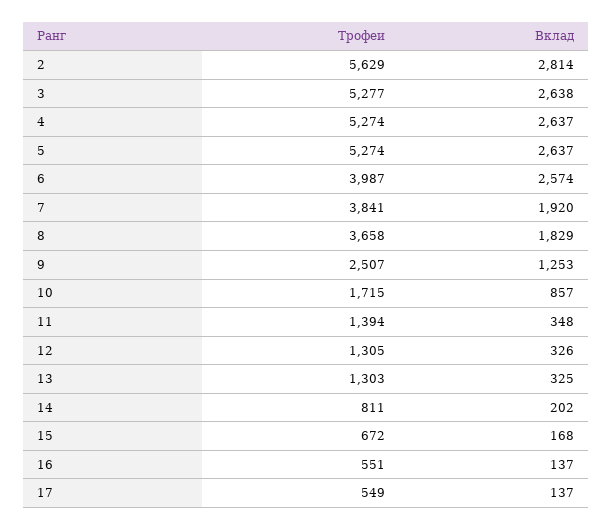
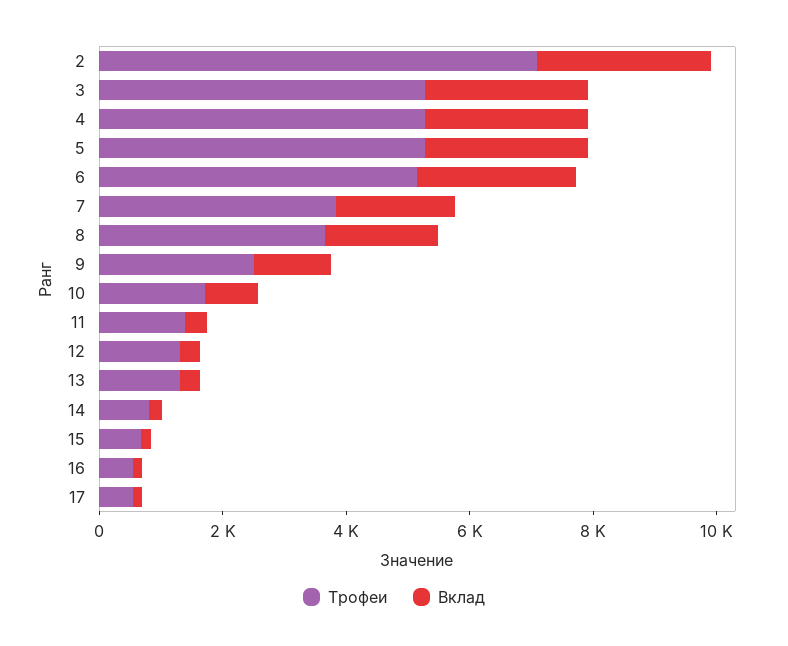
  {
    "Трофеи": {
-     "2": 5629,
+     "2": 7000,
      "3": 5277,
      "4": 5274,
      "5": 5274,
-     "6": 3987,
+     "6": 5000,
      "7": 3841,
      "8": 3658,
      "9": 2507,
      "10": 1715,
      "11": 1394,
      "12": 1305,
      "13": 1303,
      "14": 811,
      "15": 672,
      "16": 551,
      "17": 549
    },
    "Вклад": {
      "2": 2814,
      "3": 2638,
      "4": 2637,
      "5": 2637,
      "6": 2574,
      "7": 1920,
      "8": 1829,
      "9": 1253,
      "10": 857,
      "11": 348,
      "12": 326,
      "13": 325,
      "14": 202,
      "15": 168,
      "16": 137,
      "17": 137
    }
  }

